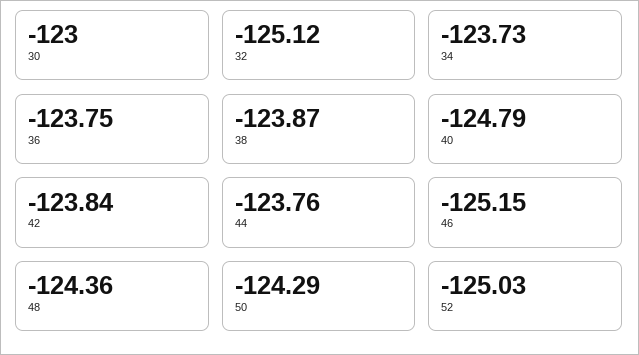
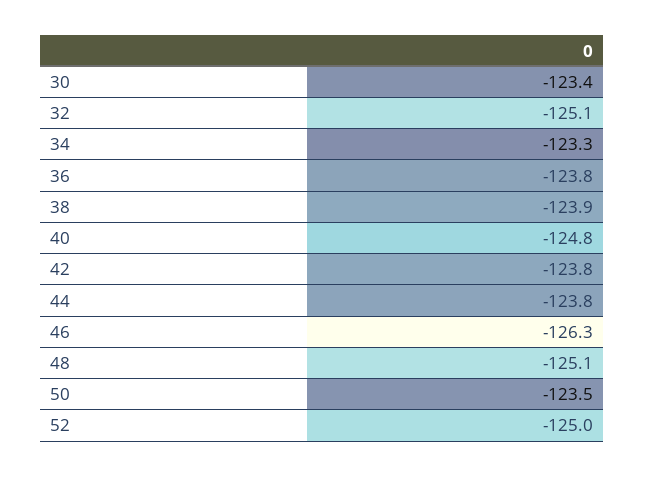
  {
-   "30": -123,
+   "30": -123.4,
    "32": -125.12,
-   "34": -123.73,
+   "34": -123.3,
    "36": -123.75,
    "38": -123.87,
    "40": -124.79,
    "42": -123.84,
    "44": -123.76,
-   "46": -125.15,
+   "46": -126.3,
-   "48": -124.36,
+   "48": -125.1,
-   "50": -124.29,
+   "50": -123.5,
    "52": -125.03
  }

